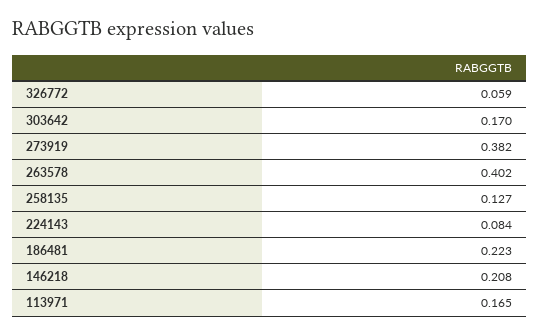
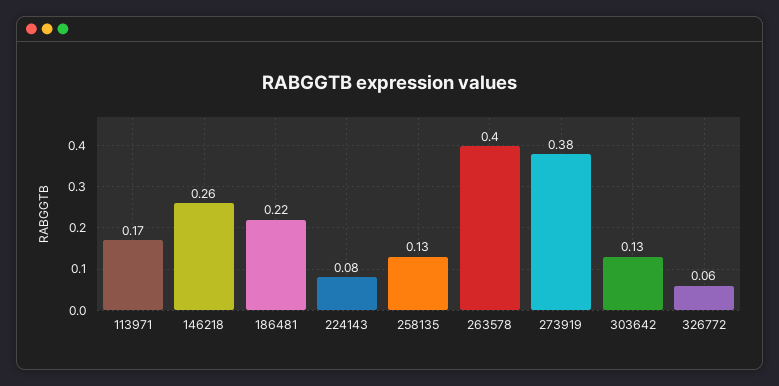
  {
    "326772": 0.059,
-   "303642": 0.17,
+   "303642": 0.13,
    "273919": 0.382,
    "263578": 0.402,
    "258135": 0.127,
    "224143": 0.084,
    "186481": 0.223,
-   "146218": 0.208,
+   "146218": 0.26,
    "113971": 0.165
  }

